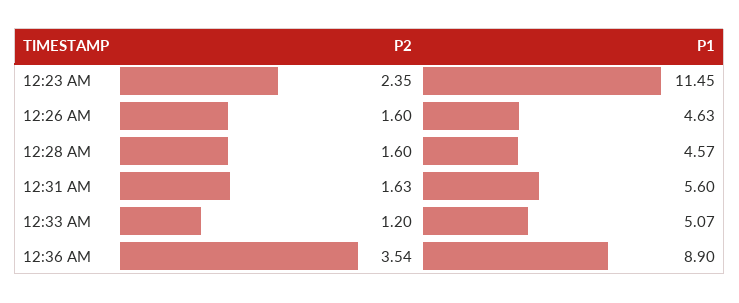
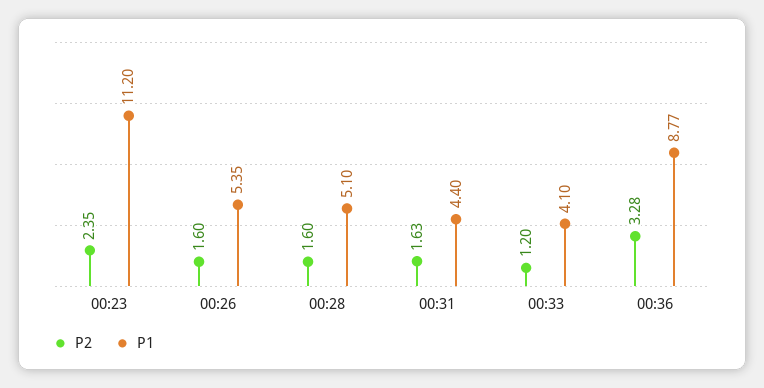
  {
    "P2": {
      "12:23 AM": 2.35,
      "12:26 AM": 1.6,
      "12:28 AM": 1.6,
      "12:31 AM": 1.63,
      "12:33 AM": 1.2,
-     "12:36 AM": 3.54
+     "12:36 AM": 3.28
    },
    "P1": {
-     "12:23 AM": 11.45,
+     "12:23 AM": 11.2,
-     "12:26 AM": 4.63,
+     "12:26 AM": 5.35,
-     "12:28 AM": 4.57,
+     "12:28 AM": 5.1,
-     "12:31 AM": 5.6,
+     "12:31 AM": 4.4,
-     "12:33 AM": 5.07,
+     "12:33 AM": 4.1,
-     "12:36 AM": 8.9
+     "12:36 AM": 8.77
    }
  }

